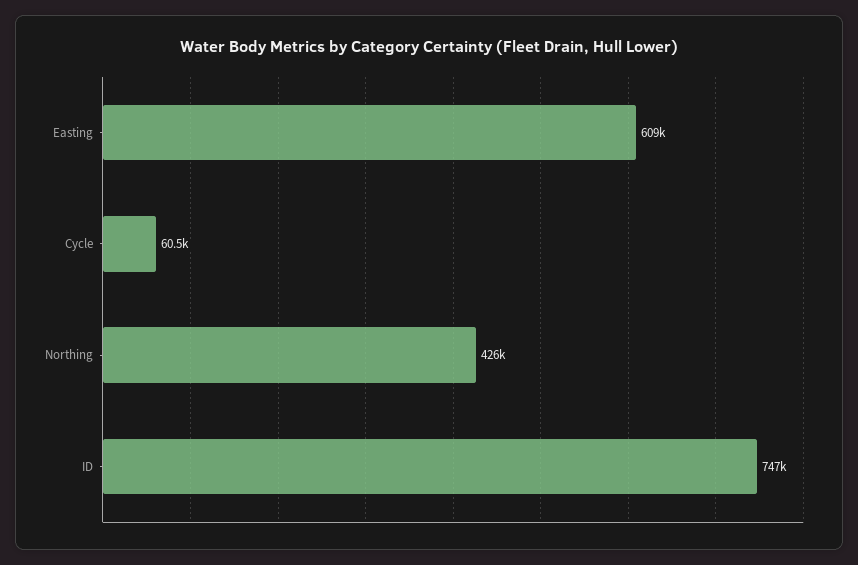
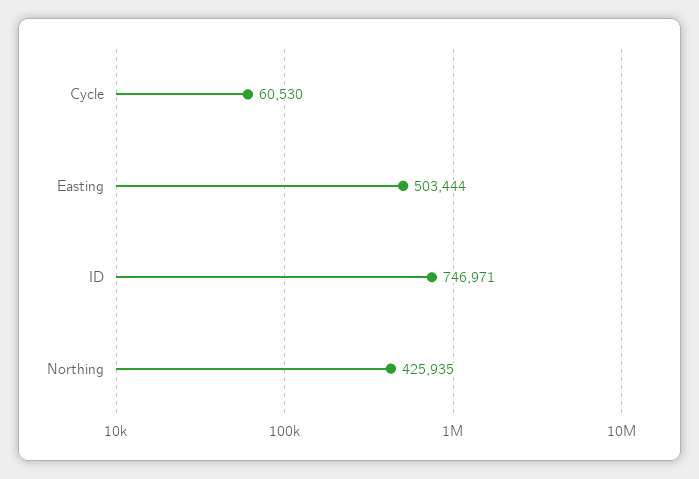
  {
-   "Easting": 609000,
+   "Easting": 503444,
    "Cycle": 60530,
    "Northing": 425935,
    "ID": 746971
  }

